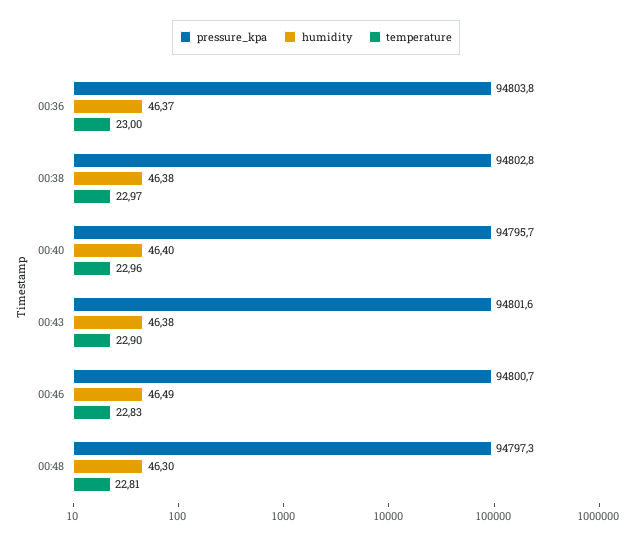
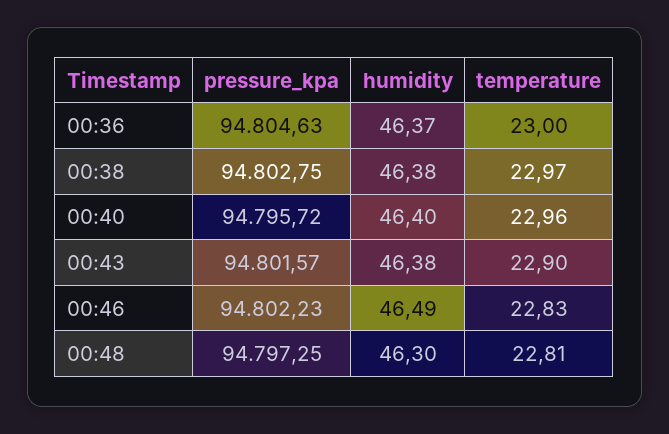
  {
    "pressure_kpa": {
-     "00:36": 94803.8,
+     "00:36": 94804.63,
      "00:38": 94802.75,
      "00:40": 94795.72,
      "00:43": 94801.57,
-     "00:46": 94800.7,
+     "00:46": 94802.23,
      "00:48": 94797.25
    },
    "humidity": {
      "00:36": 46.37,
      "00:38": 46.38,
      "00:40": 46.4,
      "00:43": 46.38,
      "00:46": 46.49,
      "00:48": 46.3
    },
    "temperature": {
      "00:36": 23,
      "00:38": 22.97,
      "00:40": 22.96,
      "00:43": 22.9,
      "00:46": 22.83,
      "00:48": 22.81
    }
  }

